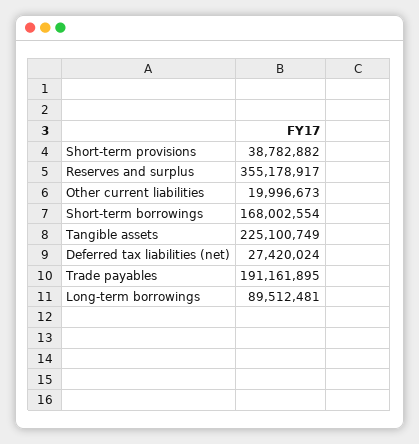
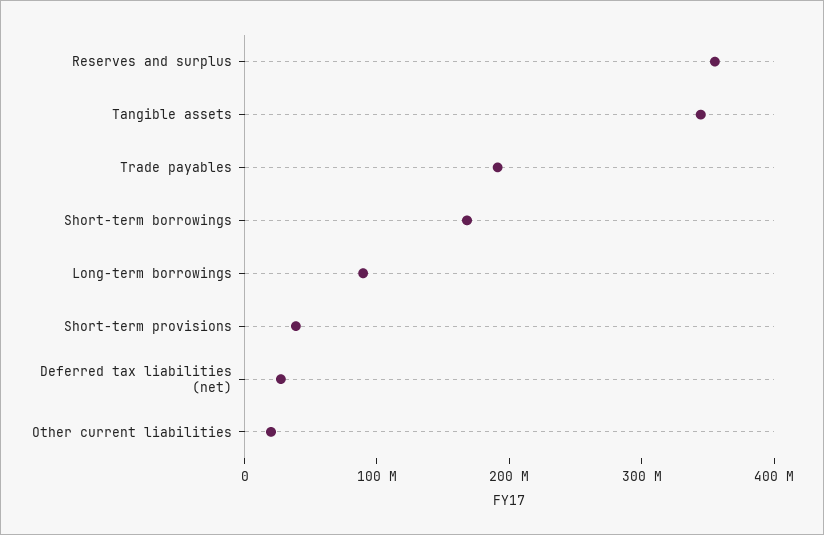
  {
    "Short-term provisions": 38782882,
    "Reserves and surplus": 355178917,
    "Other current liabilities": 19996673,
    "Short-term borrowings": 168002554,
-   "Tangible assets": 225100749,
+   "Tangible assets": 340000000,
    "Deferred tax liabilities (net)": 27420024,
    "Trade payables": 191161895,
    "Long-term borrowings": 89512481
  }

